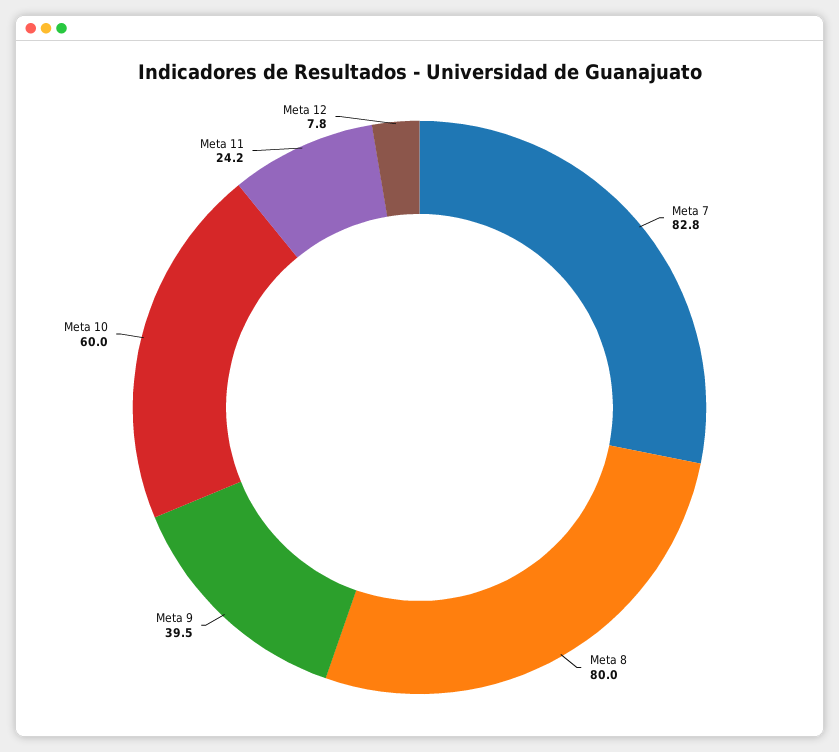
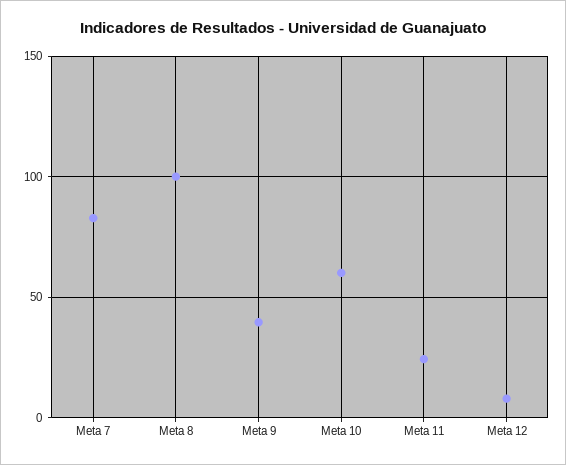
  {
    "Meta 7": 82.8,
-   "Meta 8": 80,
+   "Meta 8": 100,
    "Meta 9": 39.5,
    "Meta 10": 60,
    "Meta 11": 24.2,
    "Meta 12": 7.8
  }

